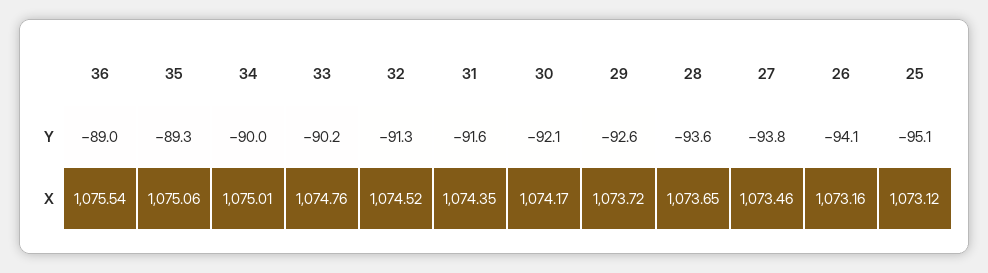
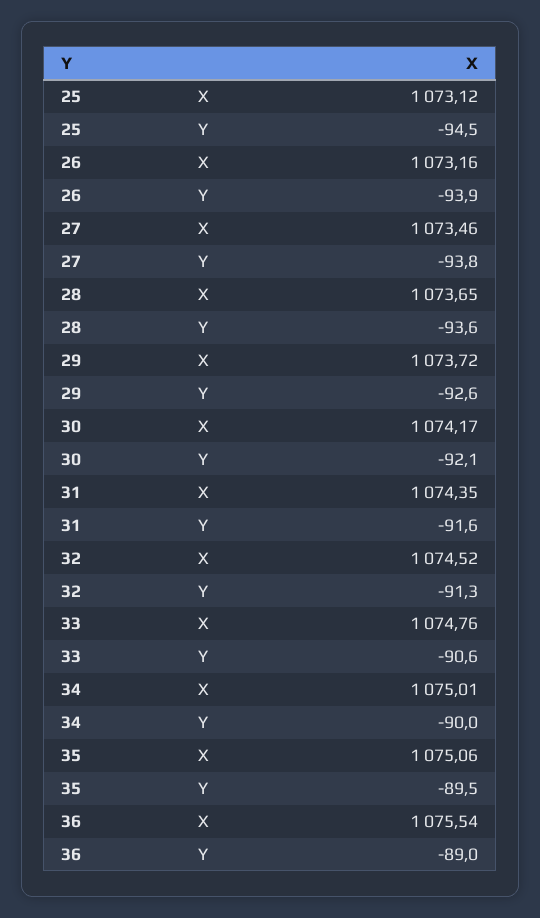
  {
    "36": {
      "Y": -89,
      "X": 1075.54
    },
    "35": {
-     "Y": -89.3,
+     "Y": -89.5,
      "X": 1075.06
    },
    "34": {
      "Y": -90,
      "X": 1075.01
    },
    "33": {
-     "Y": -90.2,
+     "Y": -90.6,
      "X": 1074.76
    },
    "32": {
      "Y": -91.3,
      "X": 1074.52
    },
    "31": {
      "Y": -91.6,
      "X": 1074.35
    },
    "30": {
      "Y": -92.1,
      "X": 1074.17
    },
    "29": {
      "Y": -92.6,
      "X": 1073.72
    },
    "28": {
      "Y": -93.6,
      "X": 1073.65
    },
    "27": {
      "Y": -93.8,
      "X": 1073.46
    },
    "26": {
-     "Y": -94.1,
+     "Y": -93.9,
      "X": 1073.16
    },
    "25": {
-     "Y": -95.1,
+     "Y": -94.5,
      "X": 1073.12
    }
  }

